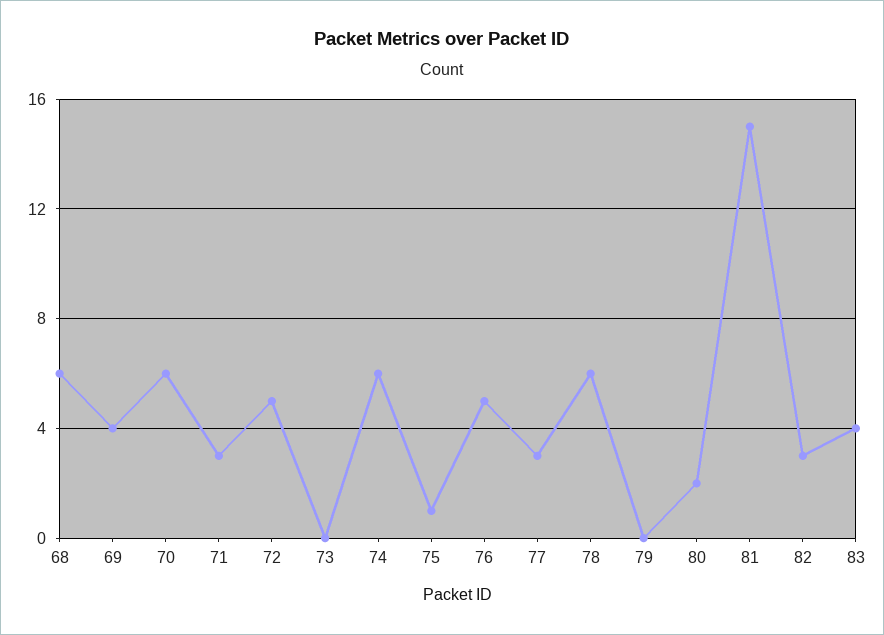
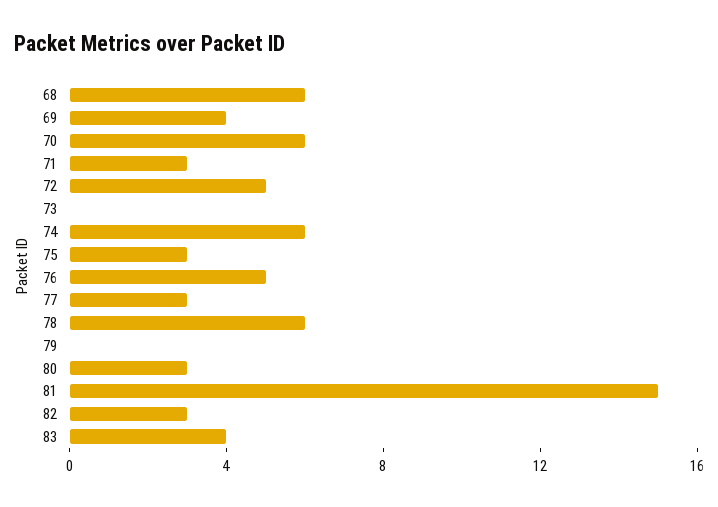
  {
    "68": 6,
    "69": 4,
    "70": 6,
    "71": 3,
    "72": 5,
    "73": 0,
    "74": 6,
-   "75": 1,
+   "75": 3,
    "76": 5,
    "77": 3,
    "78": 6,
    "79": 0,
-   "80": 2,
+   "80": 3,
    "81": 15,
    "82": 3,
    "83": 4
  }

